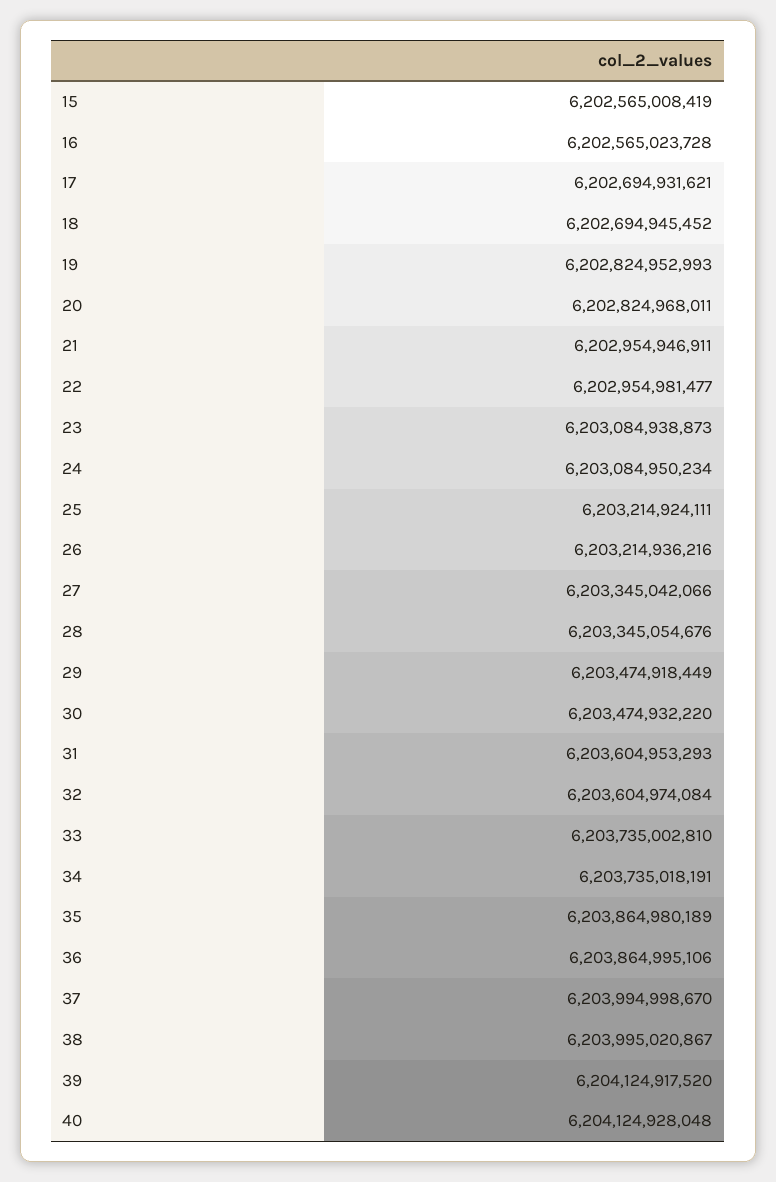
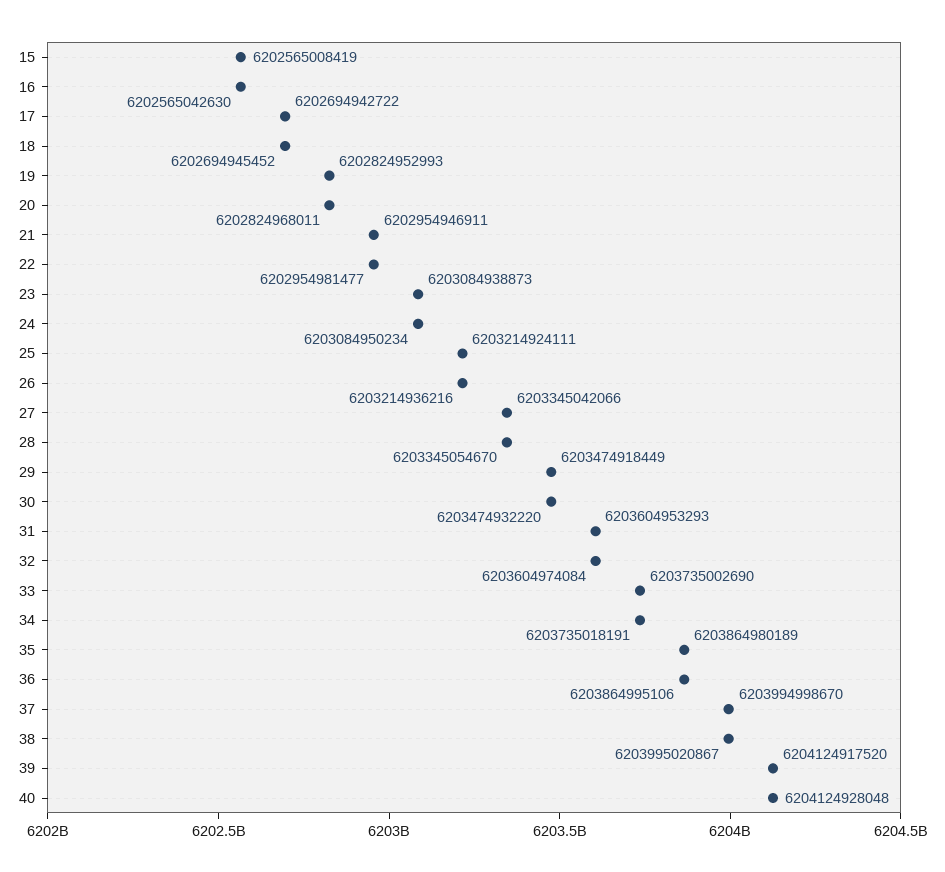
  {
    "15": 6202565008419,
-   "16": 6202565023728,
+   "16": 6202565042630,
-   "17": 6202694931621,
+   "17": 6202694942722,
    "18": 6202694945452,
    "19": 6202824952993,
    "20": 6202824968011,
    "21": 6202954946911,
    "22": 6202954981477,
    "23": 6203084938873,
    "24": 6203084950234,
    "25": 6203214924111,
    "26": 6203214936216,
    "27": 6203345042066,
-   "28": 6203345054676,
+   "28": 6203345054670,
    "29": 6203474918449,
    "30": 6203474932220,
    "31": 6203604953293,
    "32": 6203604974084,
-   "33": 6203735002810,
+   "33": 6203735002690,
    "34": 6203735018191,
    "35": 6203864980189,
    "36": 6203864995106,
    "37": 6203994998670,
    "38": 6203995020867,
    "39": 6204124917520,
    "40": 6204124928048
  }

